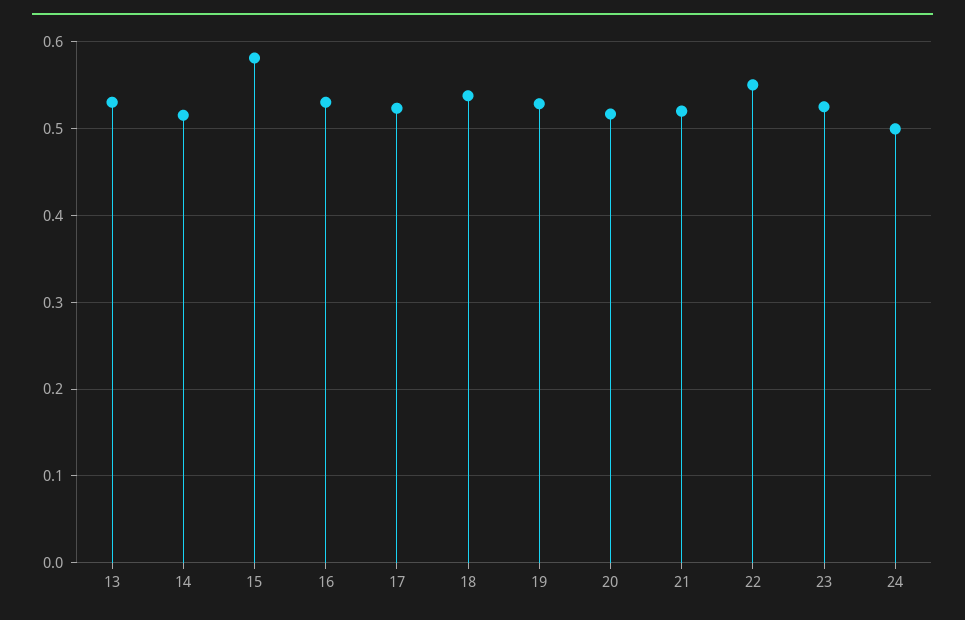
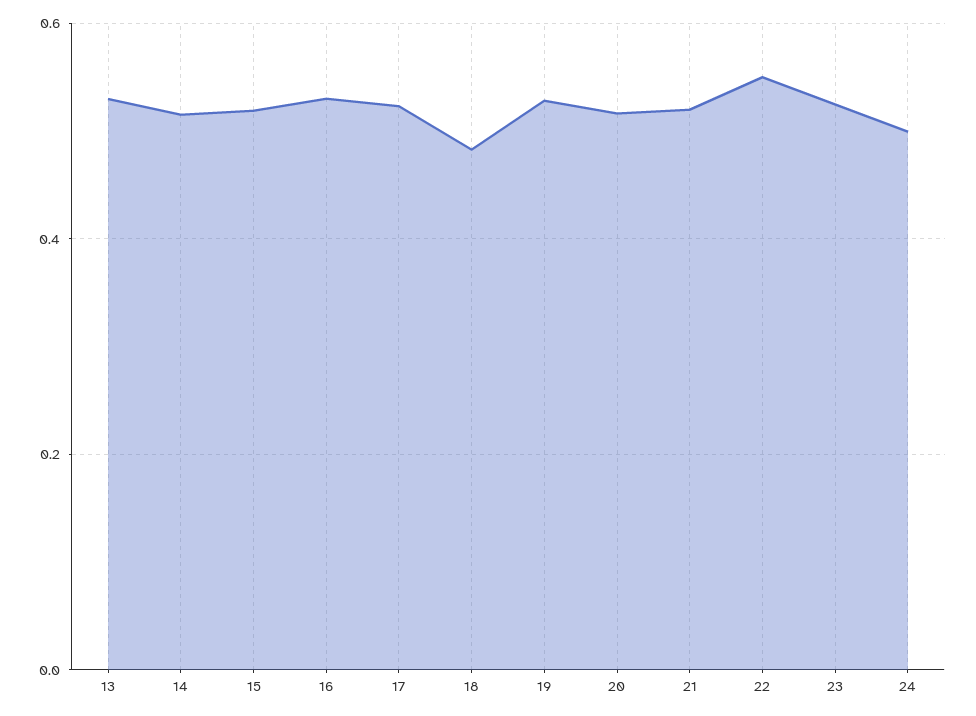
  {
    "13": 0.53,
    "14": 0.52,
-   "15": 0.58,
+   "15": 0.52,
    "16": 0.53,
    "17": 0.52,
-   "18": 0.54,
+   "18": 0.48,
    "19": 0.53,
    "20": 0.52,
    "21": 0.52,
    "22": 0.55,
    "23": 0.52,
    "24": 0.5
  }

